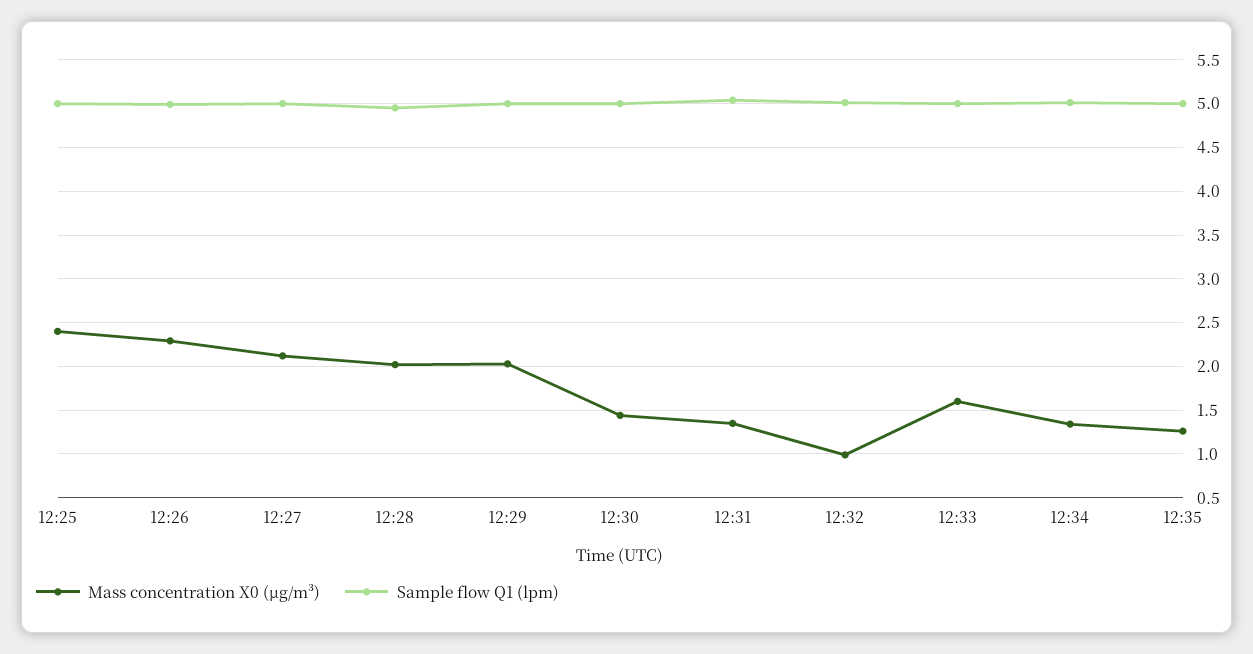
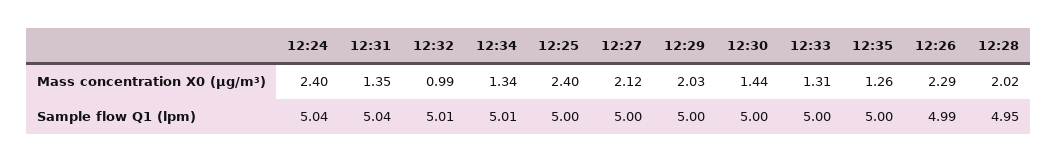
  {
    "Mass concentration X0 (μg/m³)": {
      "12:25": 2.4,
      "12:26": 2.29,
      "12:27": 2.12,
      "12:28": 2.02,
      "12:29": 2.03,
      "12:30": 1.44,
      "12:31": 1.35,
      "12:32": 0.99,
-     "12:33": 1.6,
+     "12:33": 1.31,
      "12:34": 1.34,
-     "12:35": 1.26
+     "12:35": 1.26,
+     "12:24": 2.4
    },
    "Sample flow Q1 (lpm)": {
      "12:25": 5,
      "12:26": 4.99,
      "12:27": 5,
      "12:28": 4.95,
      "12:29": 5,
      "12:30": 5,
      "12:31": 5.04,
      "12:32": 5.01,
      "12:33": 5,
      "12:34": 5.01,
-     "12:35": 5
+     "12:35": 5,
+     "12:24": 5.04
    }
  }

